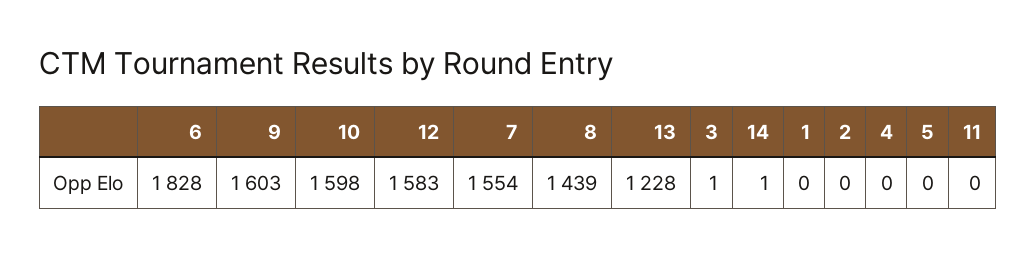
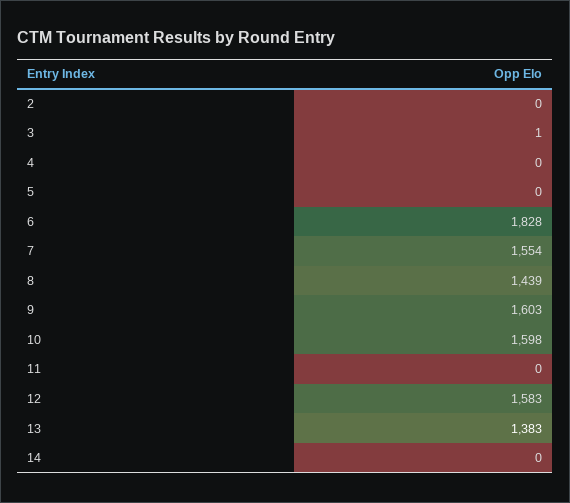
  {
    "6": 1828,
    "9": 1603,
    "10": 1598,
    "12": 1583,
    "7": 1554,
    "8": 1439,
-   "13": 1228,
+   "13": 1383,
    "3": 1,
-   "14": 1,
+   "14": 0,
-   "1": 0,
    "2": 0,
    "4": 0,
    "5": 0,
    "11": 0
  }

